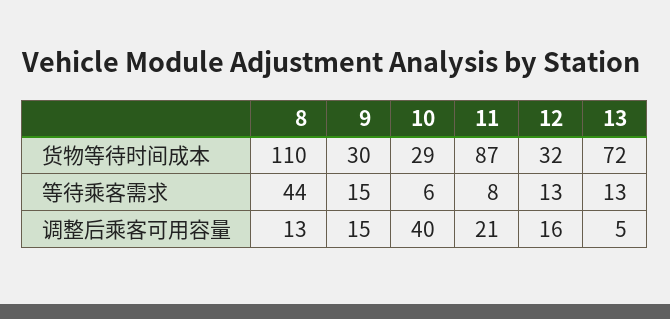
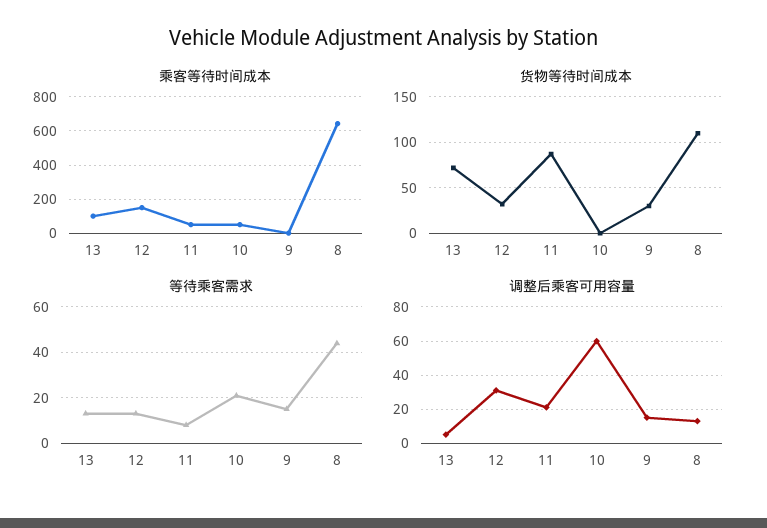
  {
    "货物等待时间成本": {
      "8": 110,
      "9": 30,
-     "10": 29,
+     "10": 0,
      "11": 87,
      "12": 32,
      "13": 72
    },
    "等待乘客需求": {
      "8": 44,
      "9": 15,
-     "10": 6,
+     "10": 20,
      "11": 8,
      "12": 13,
      "13": 13
    },
    "调整后乘客可用容量": {
      "8": 13,
      "9": 15,
-     "10": 40,
+     "10": 60,
      "11": 21,
-     "12": 16,
+     "12": 30,
      "13": 5
-   }
+   },
+   "乘客等待时间成本": {
+     "13": 100,
+     "12": 150,
+     "11": 50,
+     "10": 50,
+     "9": 0,
+     "8": 650
+   }
  }

